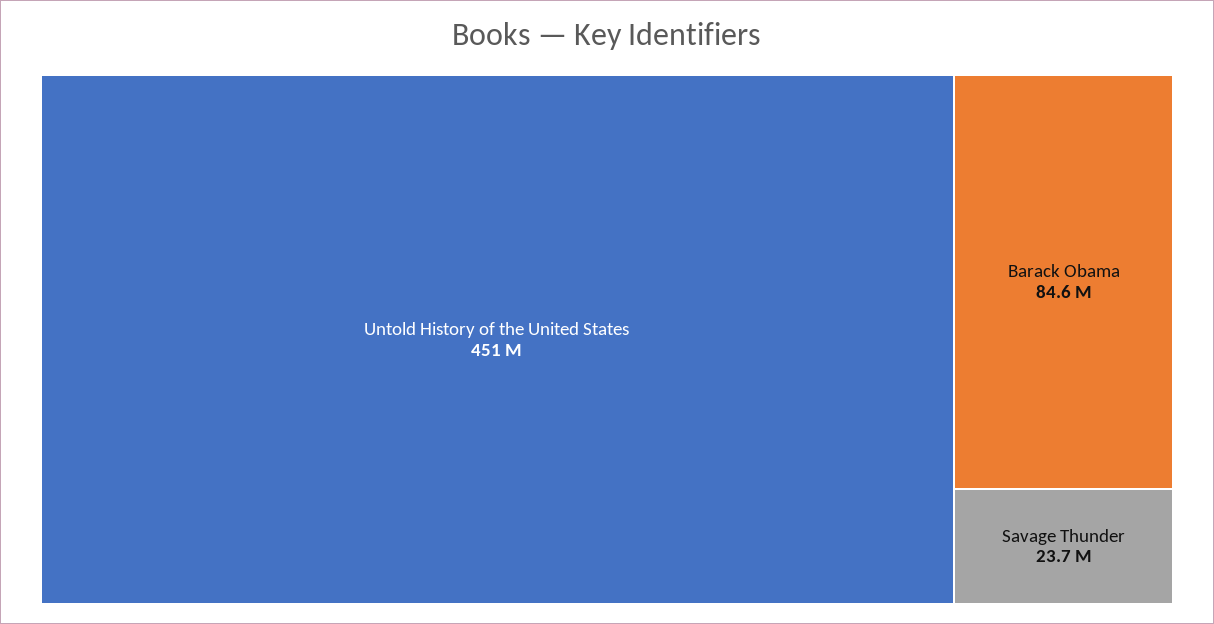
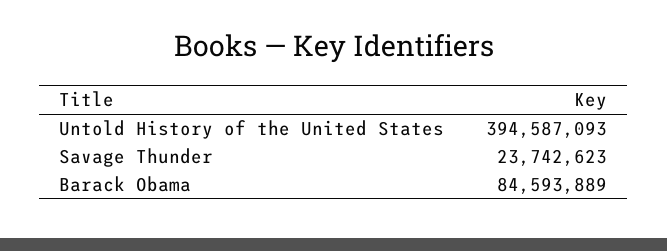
  {
-   "Untold History of the United States": 451000000,
+   "Untold History of the United States": 394587093,
    "Barack Obama": 84593889,
    "Savage Thunder": 23742623
  }

